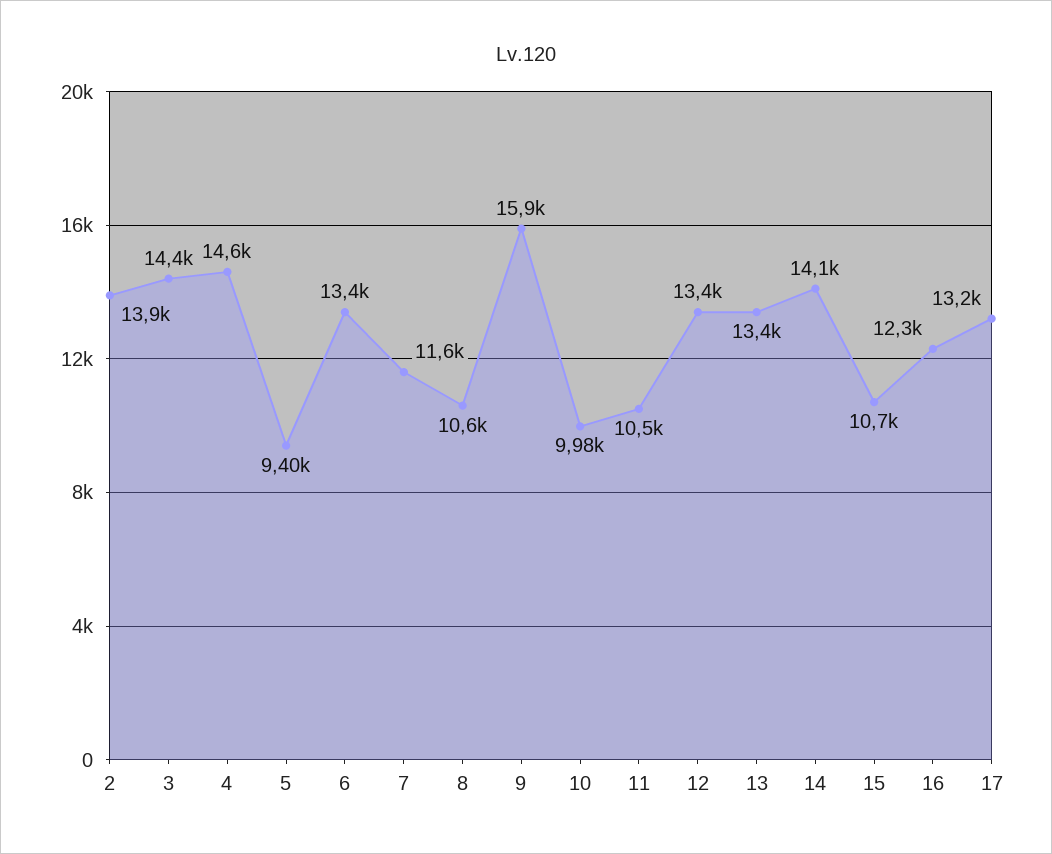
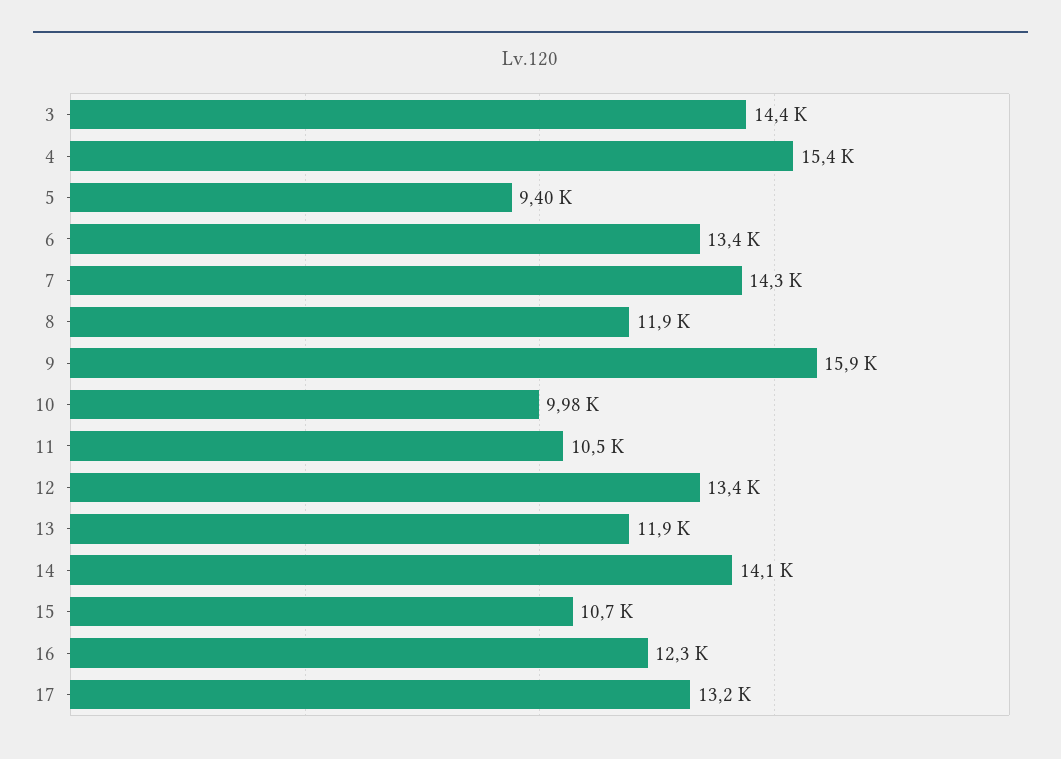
  {
-   "2": 13900,
    "3": 14400,
-   "4": 14600,
+   "4": 15400,
    "5": 9400,
    "6": 13400,
-   "7": 11600,
+   "7": 14300,
-   "8": 10600,
+   "8": 11900,
    "9": 15900,
    "10": 9980,
    "11": 10500,
    "12": 13400,
-   "13": 13400,
+   "13": 11900,
    "14": 14100,
    "15": 10700,
    "16": 12300,
    "17": 13200
  }

